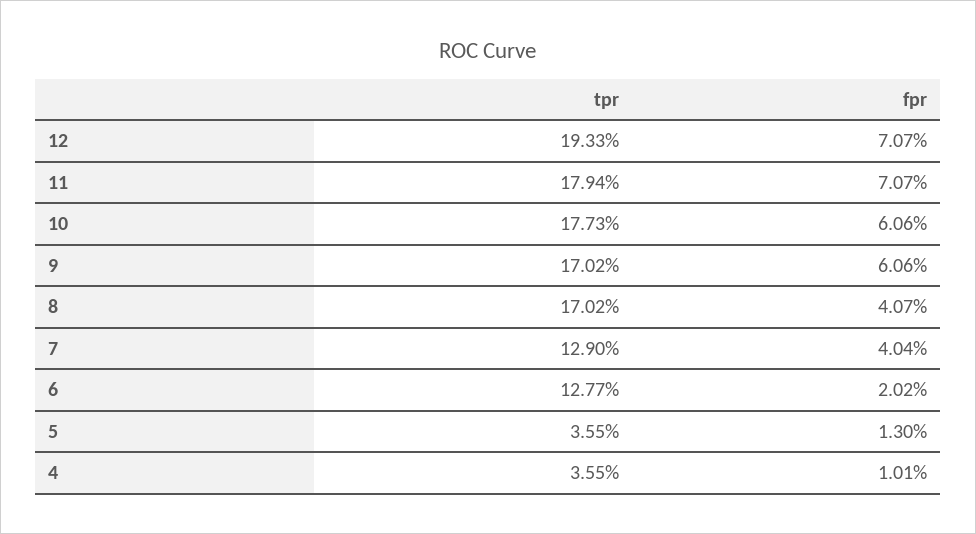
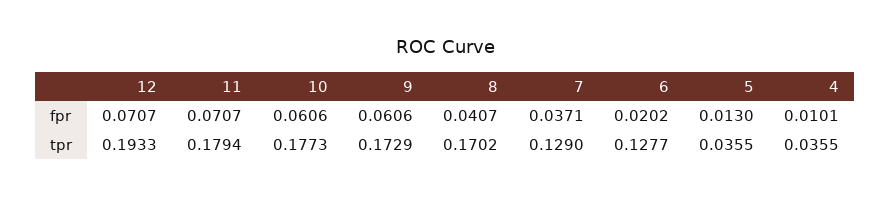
  {
    "tpr": {
      "12": 0.1933,
      "11": 0.1794,
      "10": 0.1773,
-     "9": 0.1702,
+     "9": 0.1729,
      "8": 0.1702,
      "7": 0.129,
      "6": 0.1277,
      "5": 0.0355,
      "4": 0.0355
    },
    "fpr": {
      "12": 0.0707,
      "11": 0.0707,
      "10": 0.0606,
      "9": 0.0606,
      "8": 0.0407,
-     "7": 0.0404,
+     "7": 0.0371,
      "6": 0.0202,
      "5": 0.013,
      "4": 0.0101
    }
  }

